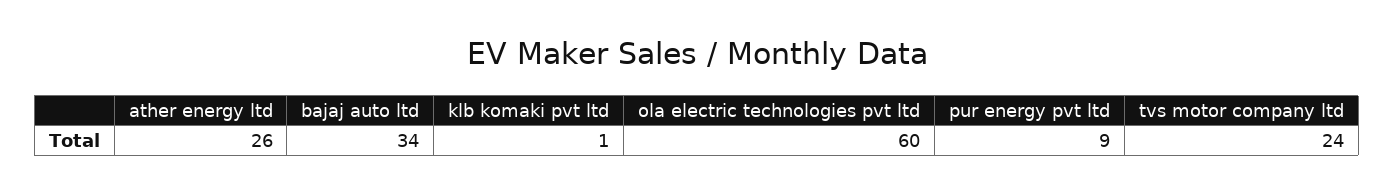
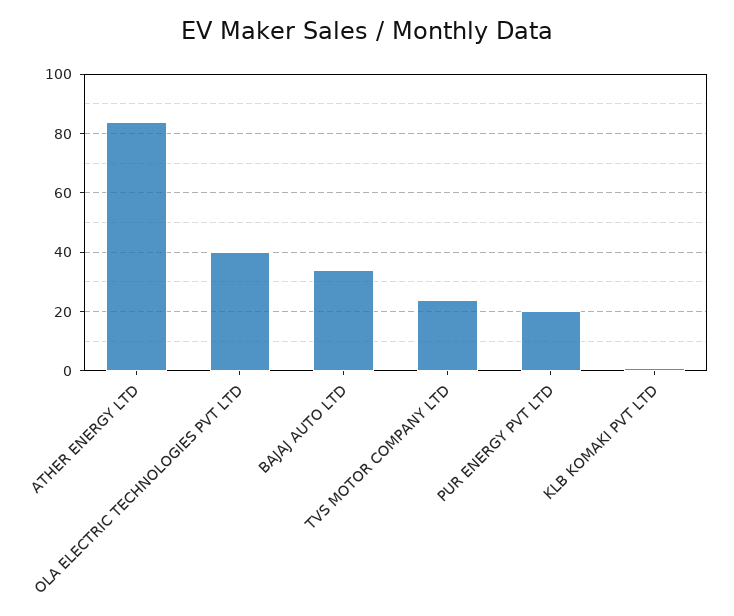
  {
-   "ather energy ltd": 26,
+   "ather energy ltd": 85,
    "bajaj auto ltd": 34,
    "klb komaki pvt ltd": 1,
-   "ola electric technologies pvt ltd": 60,
+   "ola electric technologies pvt ltd": 40,
-   "pur energy pvt ltd": 9,
+   "pur energy pvt ltd": 20,
    "tvs motor company ltd": 24
  }

